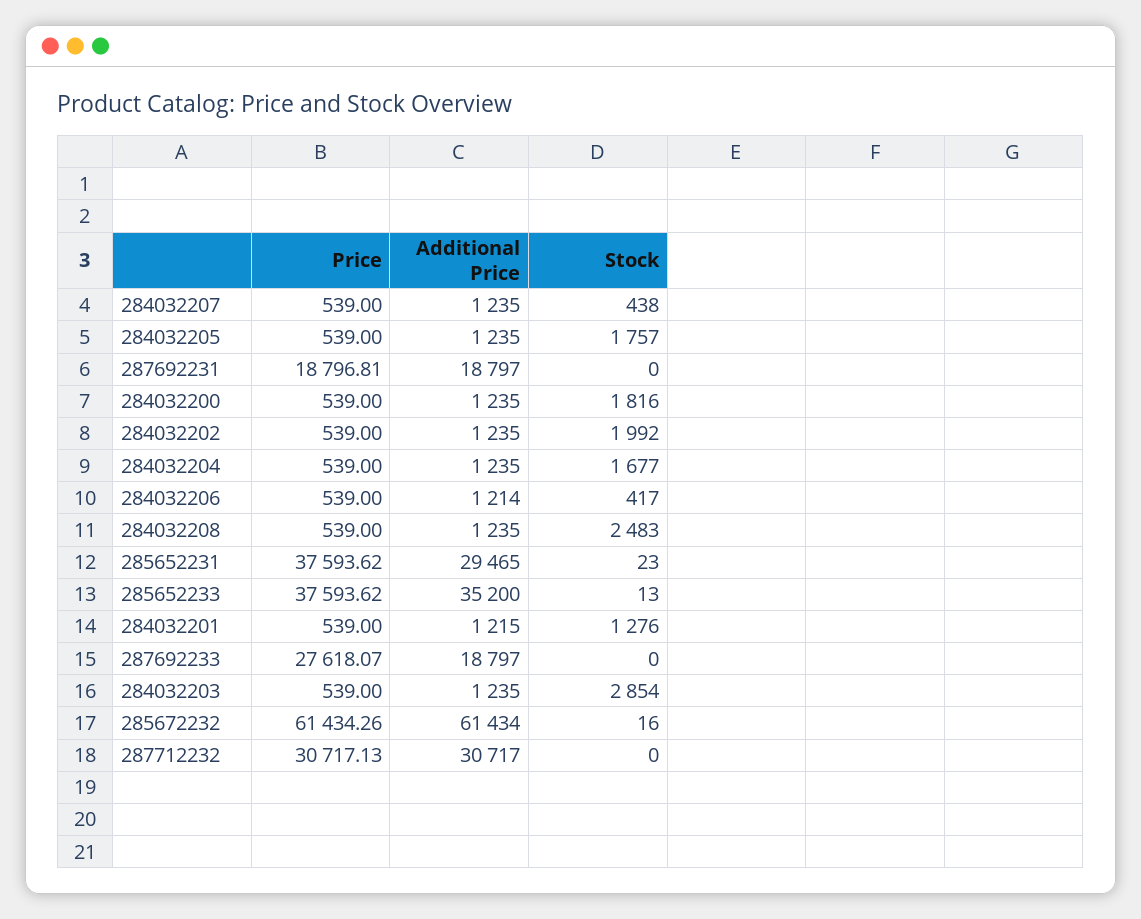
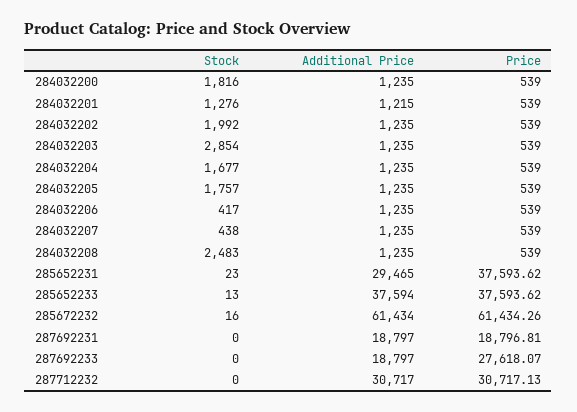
  {
    "Price": {
      "284032207": 539,
      "284032205": 539,
      "287692231": 18796.81,
      "284032200": 539,
      "284032202": 539,
      "284032204": 539,
      "284032206": 539,
      "284032208": 539,
      "285652231": 37593.62,
      "285652233": 37593.62,
      "284032201": 539,
      "287692233": 27618.07,
      "284032203": 539,
      "285672232": 61434.26,
      "287712232": 30717.13
    },
    "Additional Price": {
      "284032207": 1235,
      "284032205": 1235,
      "287692231": 18797,
      "284032200": 1235,
      "284032202": 1235,
      "284032204": 1235,
-     "284032206": 1214,
+     "284032206": 1235,
      "284032208": 1235,
      "285652231": 29465,
-     "285652233": 35200,
+     "285652233": 37594,
      "284032201": 1215,
      "287692233": 18797,
      "284032203": 1235,
      "285672232": 61434,
      "287712232": 30717
    },
    "Stock": {
      "284032207": 438,
      "284032205": 1757,
      "287692231": 0,
      "284032200": 1816,
      "284032202": 1992,
      "284032204": 1677,
      "284032206": 417,
      "284032208": 2483,
      "285652231": 23,
      "285652233": 13,
      "284032201": 1276,
      "287692233": 0,
      "284032203": 2854,
      "285672232": 16,
      "287712232": 0
    }
  }

